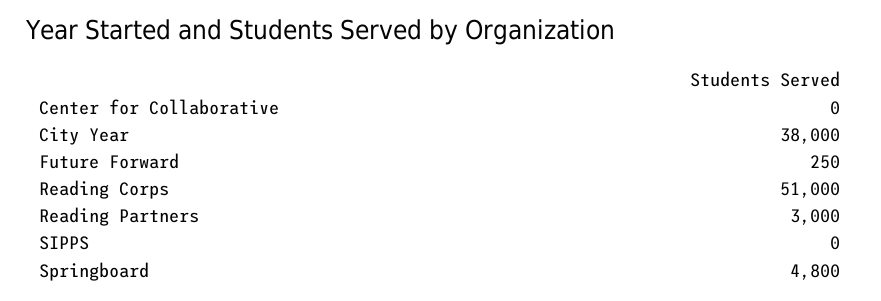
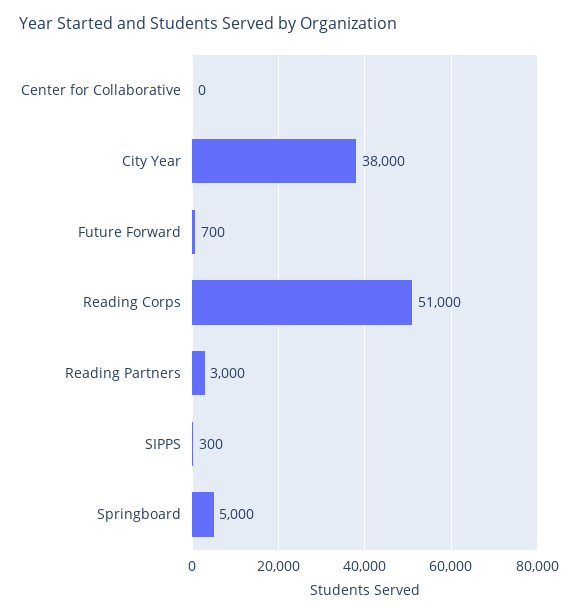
  {
    "Center for Collaborative": 0,
    "City Year": 38000,
-   "Future Forward": 250,
+   "Future Forward": 700,
    "Reading Corps": 51000,
    "Reading Partners": 3000,
-   "SIPPS": 0,
+   "SIPPS": 300,
-   "Springboard": 4800
+   "Springboard": 5000
  }

